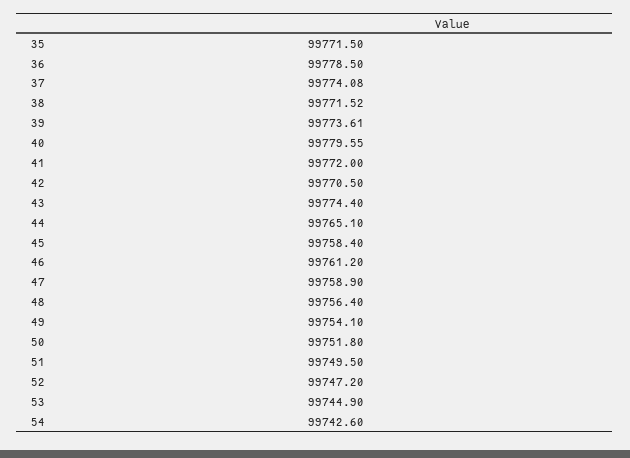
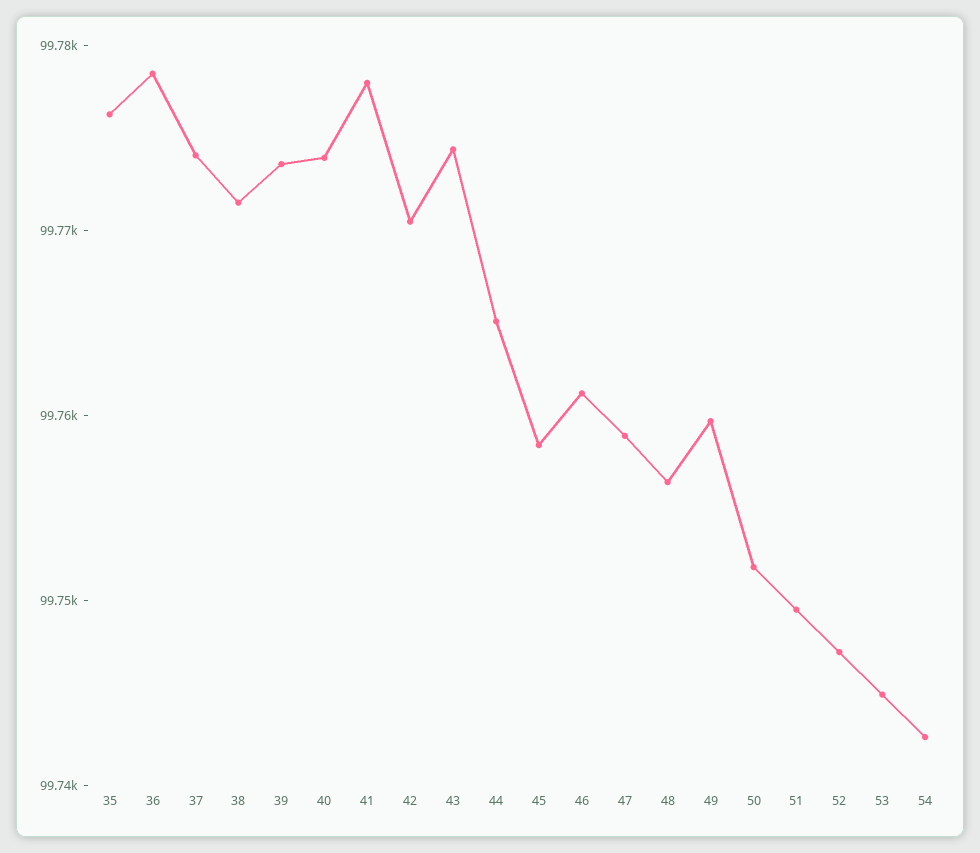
  {
-   "35": 99771.5,
+   "35": 99776,
    "36": 99778.5,
    "37": 99774.08,
    "38": 99771.52,
    "39": 99773.61,
-   "40": 99779.55,
+   "40": 99774,
-   "41": 99772,
+   "41": 99778,
    "42": 99770.5,
    "43": 99774.4,
    "44": 99765.1,
    "45": 99758.4,
    "46": 99761.2,
    "47": 99758.9,
    "48": 99756.4,
-   "49": 99754.1,
+   "49": 99760,
    "50": 99751.8,
    "51": 99749.5,
    "52": 99747.2,
    "53": 99744.9,
    "54": 99742.6
  }

